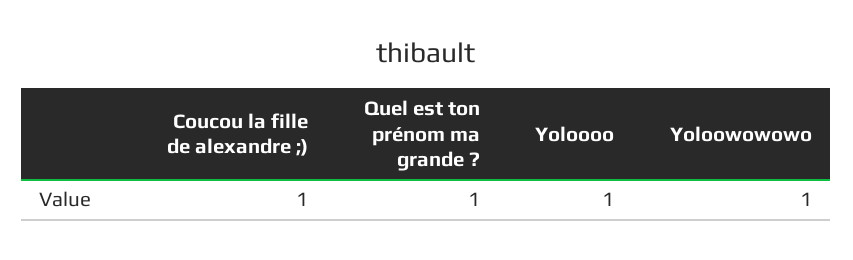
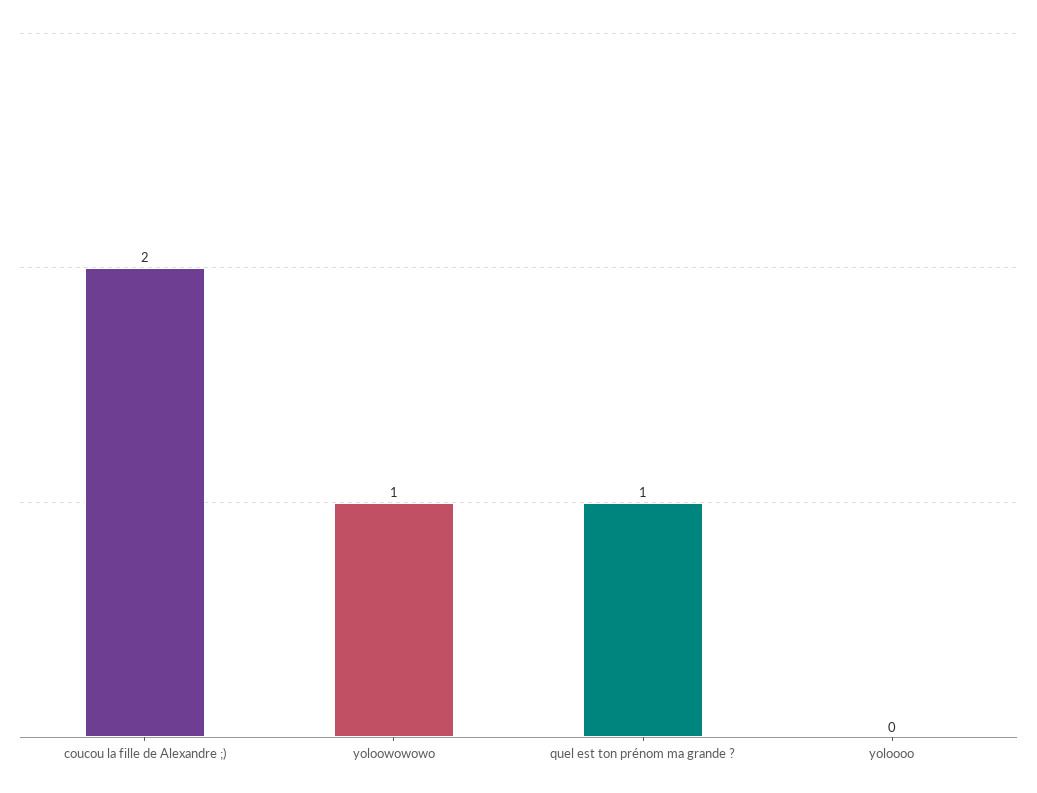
  {
-   "Coucou la fille de alexandre ;)": 1,
+   "Coucou la fille de alexandre ;)": 2,
    "Quel est ton prénom ma grande ?": 1,
-   "Yoloooo": 1,
+   "Yoloooo": 0,
    "Yoloowowowo": 1
  }

